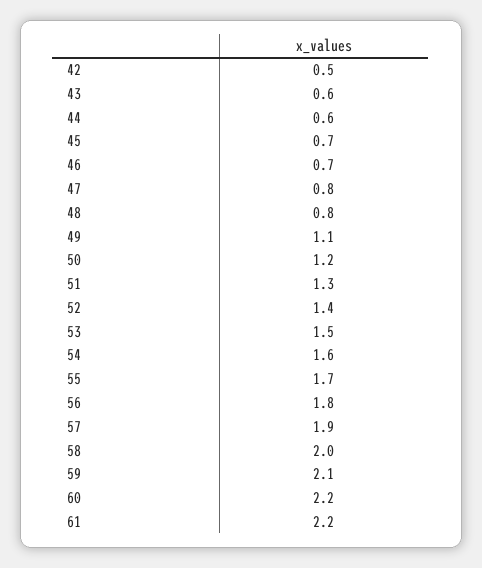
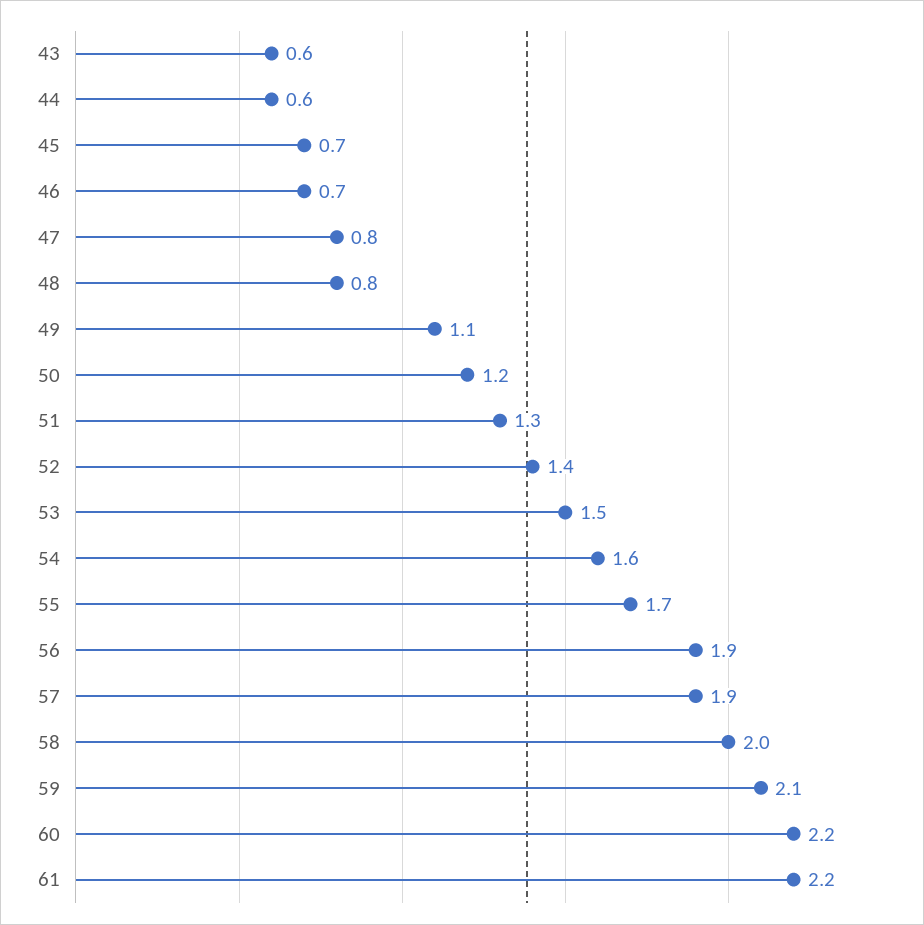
  {
-   "42": 0.5,
    "43": 0.6,
    "44": 0.6,
    "45": 0.7,
    "46": 0.7,
    "47": 0.8,
    "48": 0.8,
    "49": 1.1,
    "50": 1.2,
    "51": 1.3,
    "52": 1.4,
    "53": 1.5,
    "54": 1.6,
    "55": 1.7,
-   "56": 1.8,
+   "56": 1.9,
    "57": 1.9,
    "58": 2,
    "59": 2.1,
    "60": 2.2,
    "61": 2.2
  }

